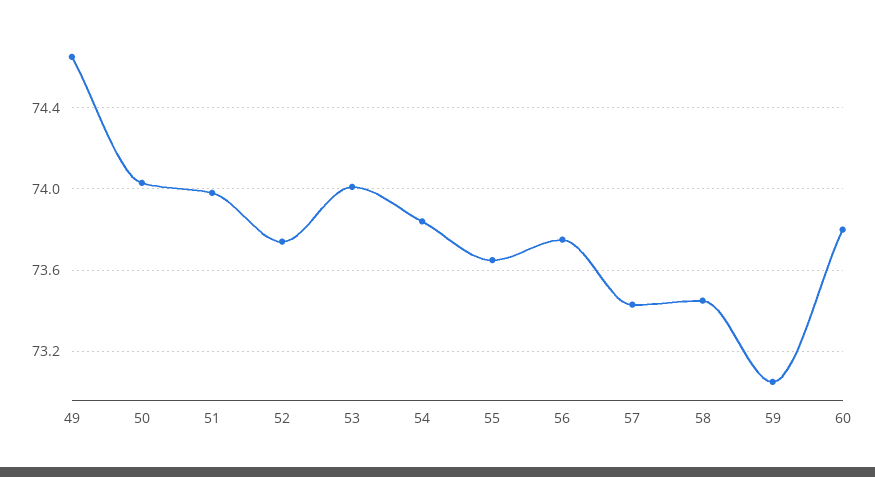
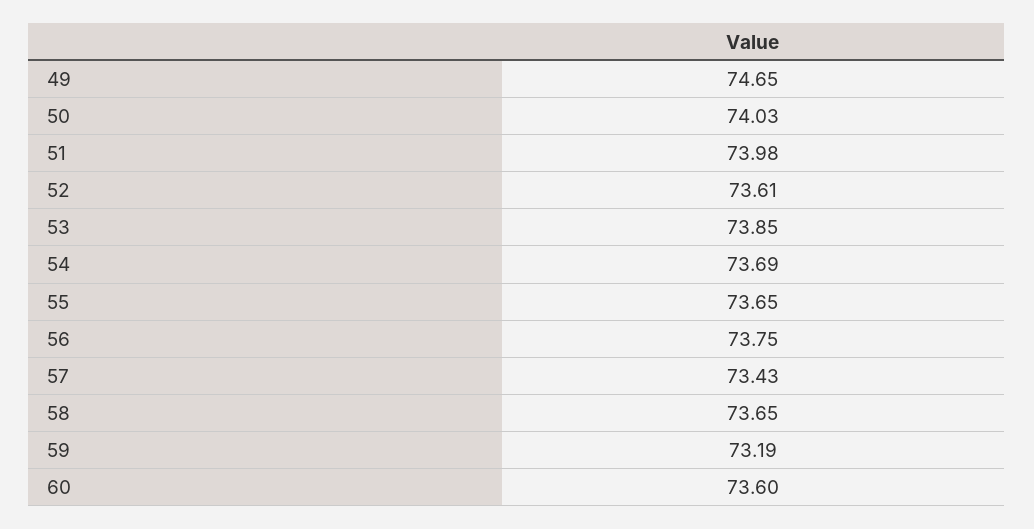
  {
    "49": 74.65,
    "50": 74.03,
    "51": 73.98,
-   "52": 73.75,
+   "52": 73.61,
-   "53": 74,
+   "53": 73.85,
-   "54": 73.85,
+   "54": 73.69,
    "55": 73.65,
    "56": 73.75,
    "57": 73.43,
-   "58": 73.45,
+   "58": 73.65,
-   "59": 73.05,
+   "59": 73.19,
-   "60": 73.8
+   "60": 73.6
  }

